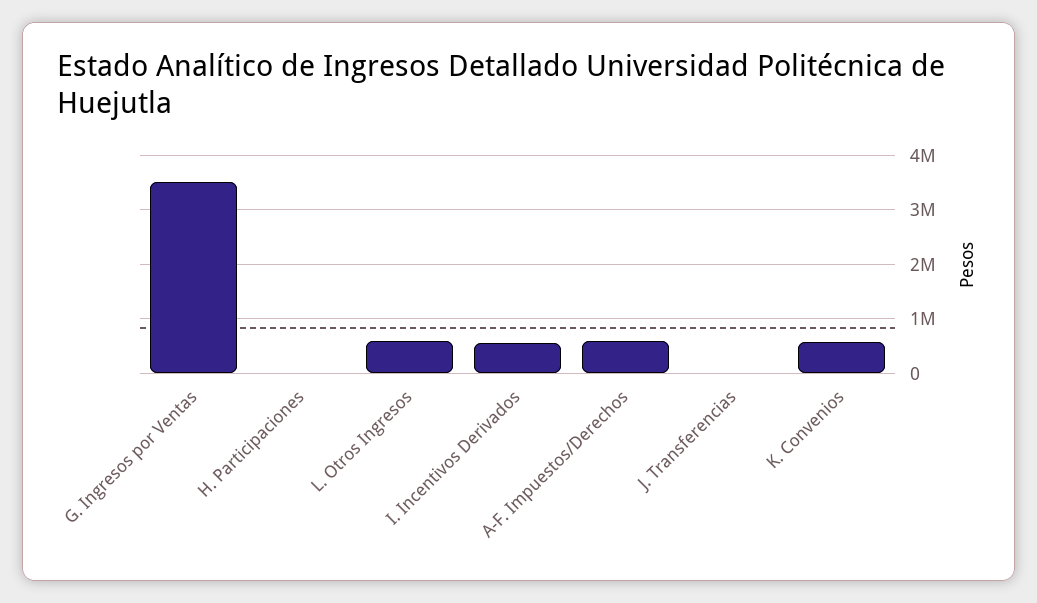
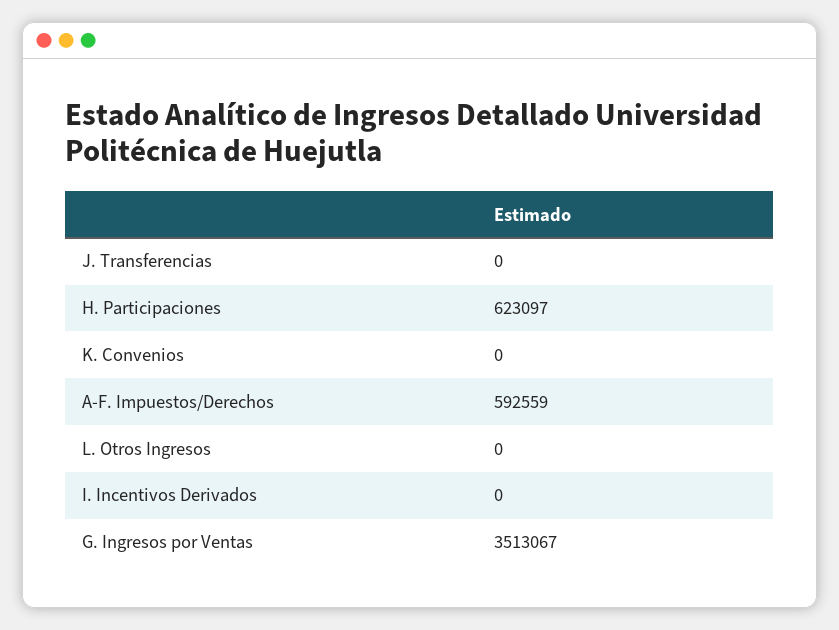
  {
    "G. Ingresos por Ventas": 3513067,
-   "H. Participaciones": 0,
+   "H. Participaciones": 623097,
-   "L. Otros Ingresos": 600000,
+   "L. Otros Ingresos": 0,
-   "I. Incentivos Derivados": 600000,
+   "I. Incentivos Derivados": 0,
    "A-F. Impuestos/Derechos": 592559,
    "J. Transferencias": 0,
-   "K. Convenios": 600000
+   "K. Convenios": 0
  }

